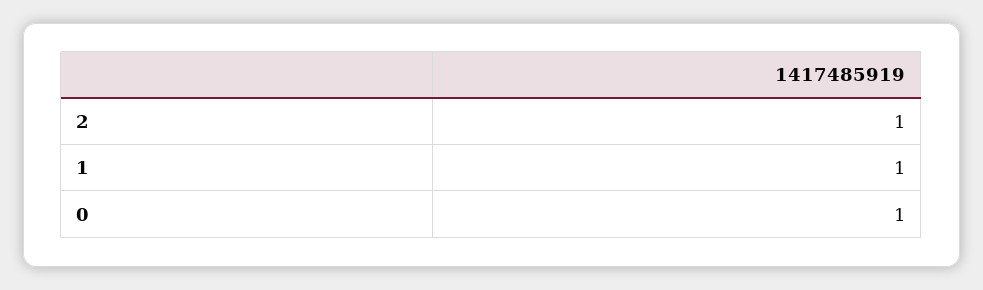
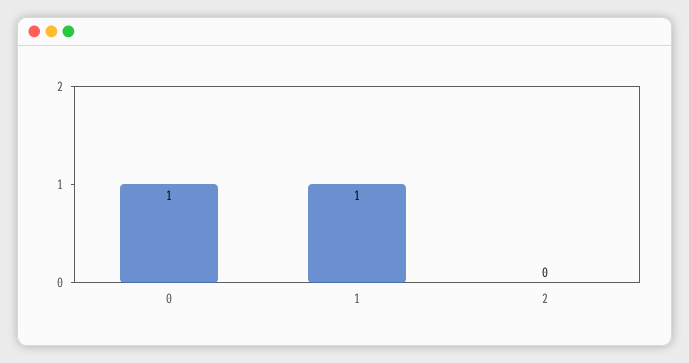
  {
-   "2": 1,
+   "2": 0,
    "1": 1,
    "0": 1
  }

